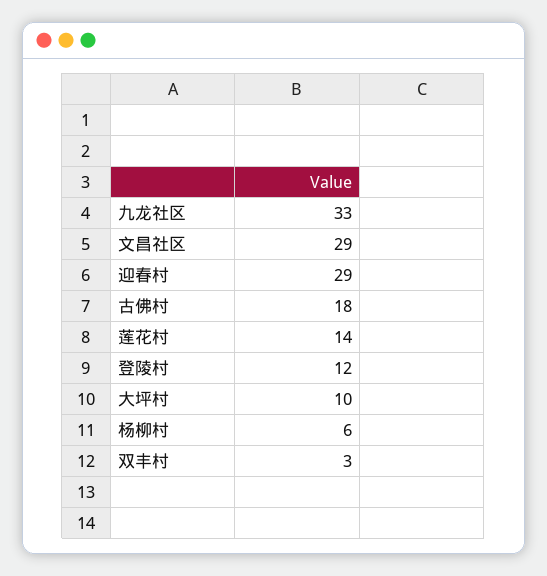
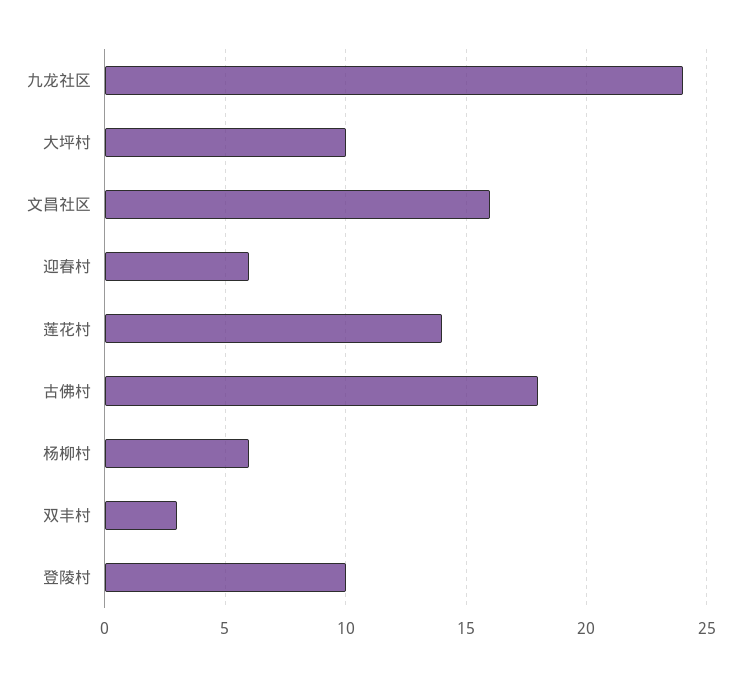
  {
-   "九龙社区": 33,
+   "九龙社区": 24,
-   "文昌社区": 29,
+   "文昌社区": 16,
-   "迎春村": 29,
+   "迎春村": 6,
    "古佛村": 18,
    "莲花村": 14,
-   "登陵村": 12,
+   "登陵村": 10,
    "大坪村": 10,
    "杨柳村": 6,
    "双丰村": 3
  }

